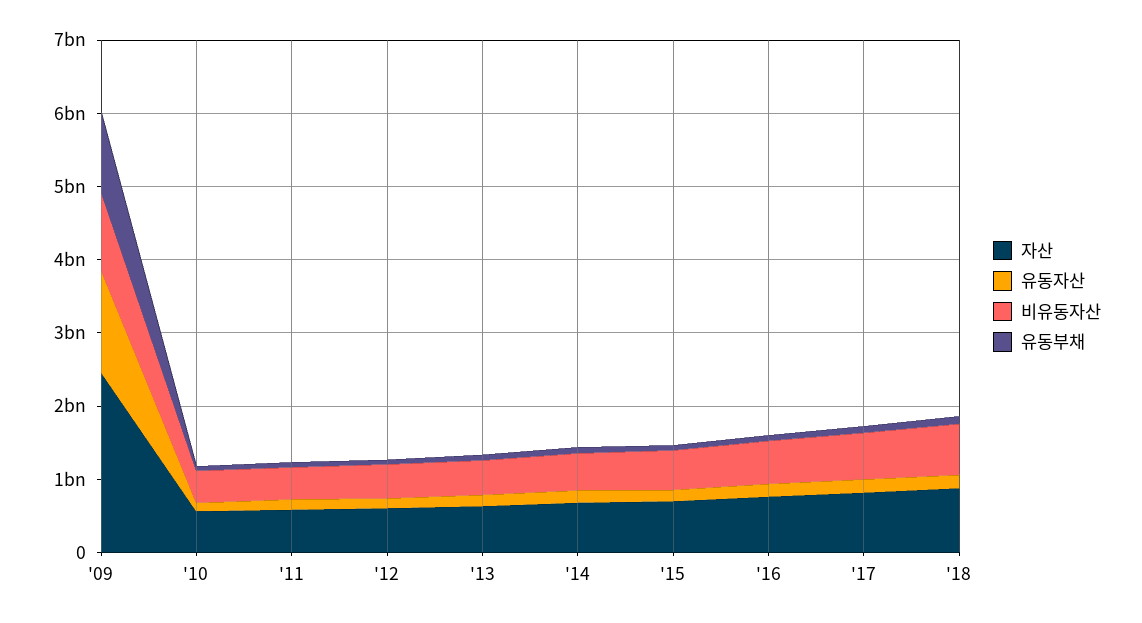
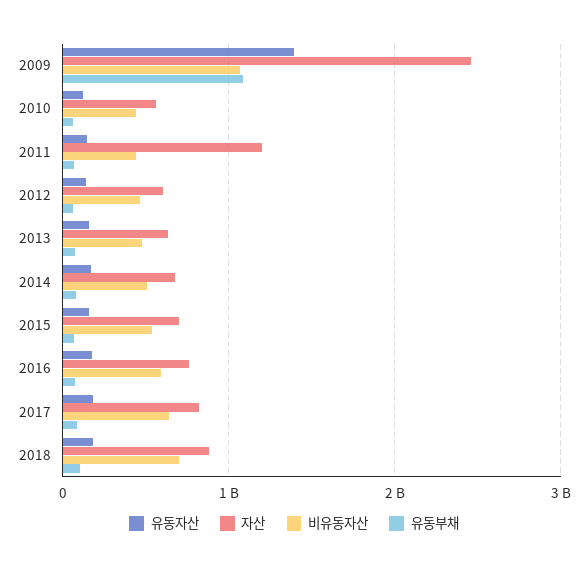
  {
    "자산": {
      "'09": 2500000000,
      "'10": 600000000,
-     "'11": 600000000,
+     "'11": 1200000000,
      "'12": 600000000,
      "'13": 600000000,
      "'14": 700000000,
      "'15": 700000000,
      "'16": 800000000,
      "'17": 800000000,
      "'18": 900000000
    },
    "유동자산": {
      "'09": 1400000000,
      "'10": 100000000,
      "'11": 100000000,
      "'12": 100000000,
      "'13": 200000000,
      "'14": 200000000,
      "'15": 200000000,
      "'16": 200000000,
      "'17": 200000000,
      "'18": 200000000
    },
    "비유동자산": {
      "'09": 1100000000,
      "'10": 400000000,
      "'11": 400000000,
      "'12": 500000000,
      "'13": 500000000,
      "'14": 500000000,
      "'15": 500000000,
      "'16": 600000000,
      "'17": 600000000,
      "'18": 700000000
    },
    "유동부채": {
      "'09": 1100000000,
      "'10": 100000000,
      "'11": 100000000,
      "'12": 100000000,
      "'13": 100000000,
      "'14": 100000000,
      "'15": 100000000,
      "'16": 100000000,
      "'17": 100000000,
      "'18": 100000000
    }
  }

